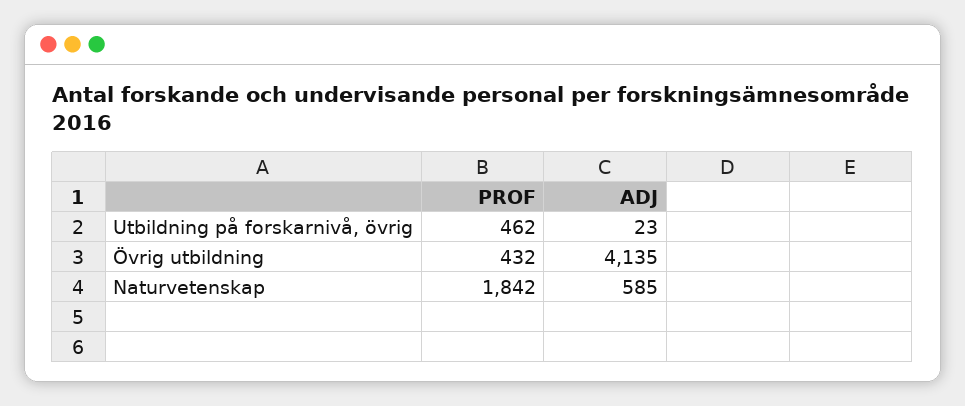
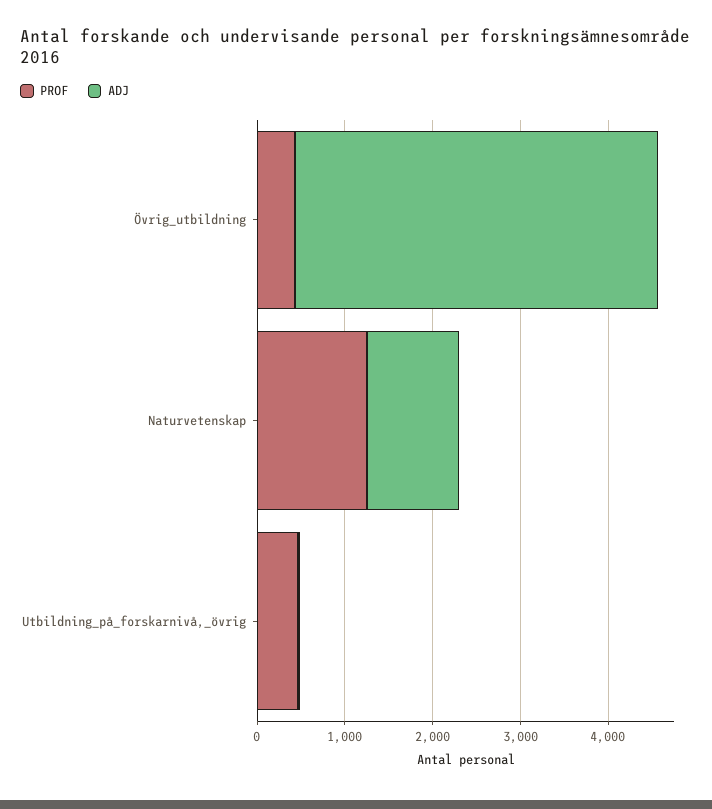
  {
    "PROF": {
      "Utbildning på forskarnivå, övrig": 462,
      "Övrig utbildning": 432,
-     "Naturvetenskap": 1842
+     "Naturvetenskap": 1200
    },
    "ADJ": {
      "Utbildning på forskarnivå, övrig": 23,
      "Övrig utbildning": 4135,
-     "Naturvetenskap": 585
+     "Naturvetenskap": 1000
    }
  }

